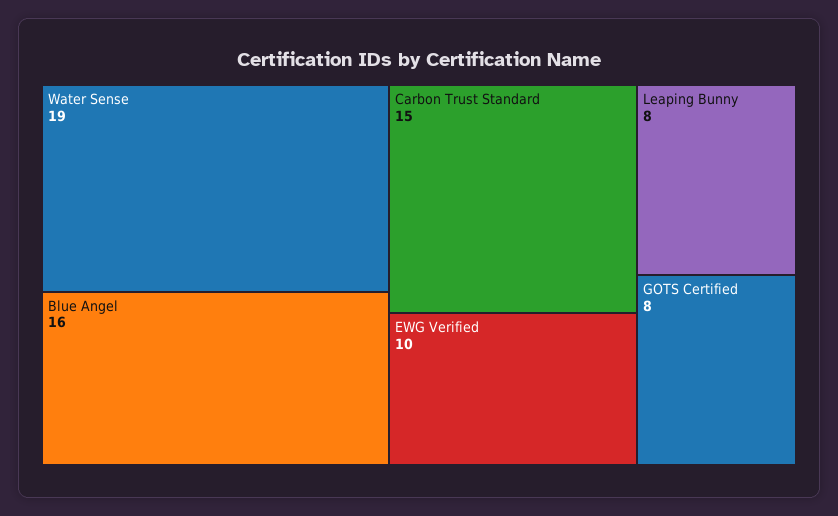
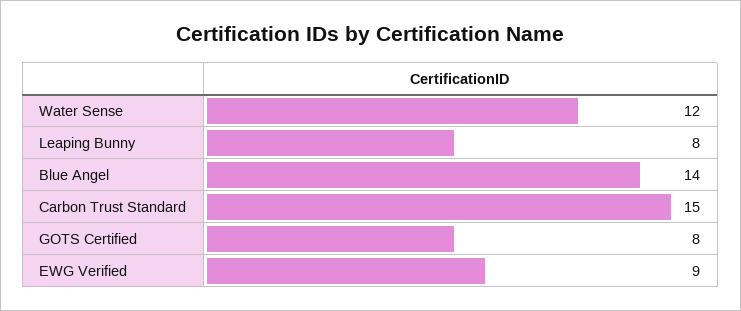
  {
-   "Water Sense": 19,
+   "Water Sense": 12,
-   "Blue Angel": 16,
+   "Blue Angel": 14,
    "Carbon Trust Standard": 15,
-   "EWG Verified": 10,
+   "EWG Verified": 9,
    "Leaping Bunny": 8,
    "GOTS Certified": 8
  }

